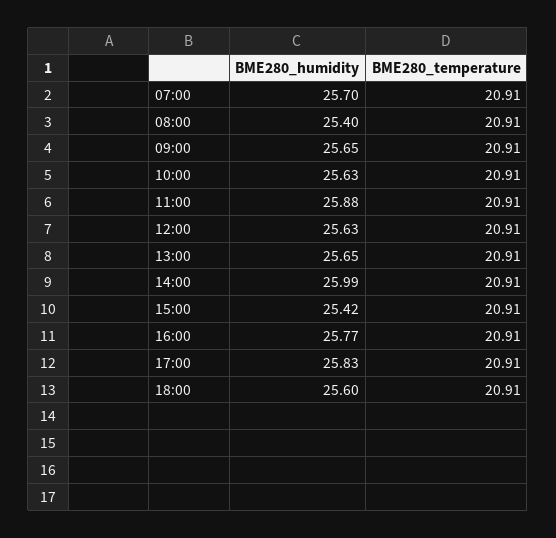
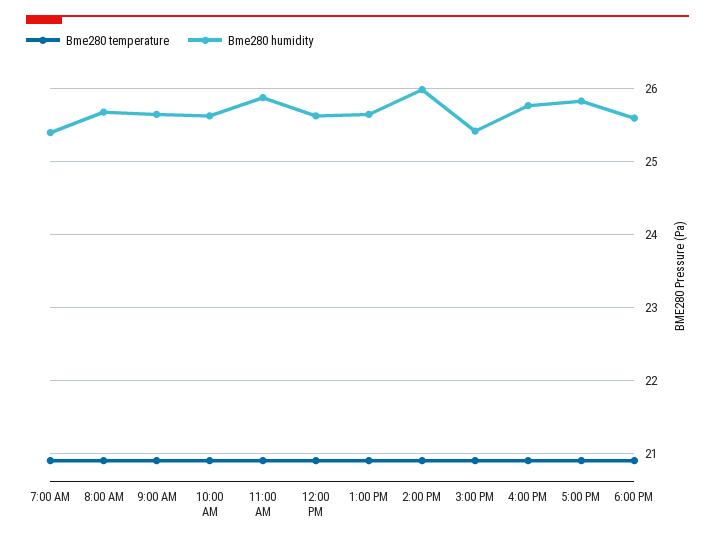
  {
    "BME280_humidity": {
-     "07:00": 25.7,
+     "07:00": 25.4,
-     "08:00": 25.4,
+     "08:00": 25.7,
      "09:00": 25.65,
      "10:00": 25.63,
      "11:00": 25.88,
      "12:00": 25.63,
      "13:00": 25.65,
      "14:00": 25.99,
      "15:00": 25.42,
      "16:00": 25.77,
      "17:00": 25.83,
      "18:00": 25.6
    },
    "BME280_temperature": {
      "07:00": 20.91,
      "08:00": 20.91,
      "09:00": 20.91,
      "10:00": 20.91,
      "11:00": 20.91,
      "12:00": 20.91,
      "13:00": 20.91,
      "14:00": 20.91,
      "15:00": 20.91,
      "16:00": 20.91,
      "17:00": 20.91,
      "18:00": 20.91
    }
  }

